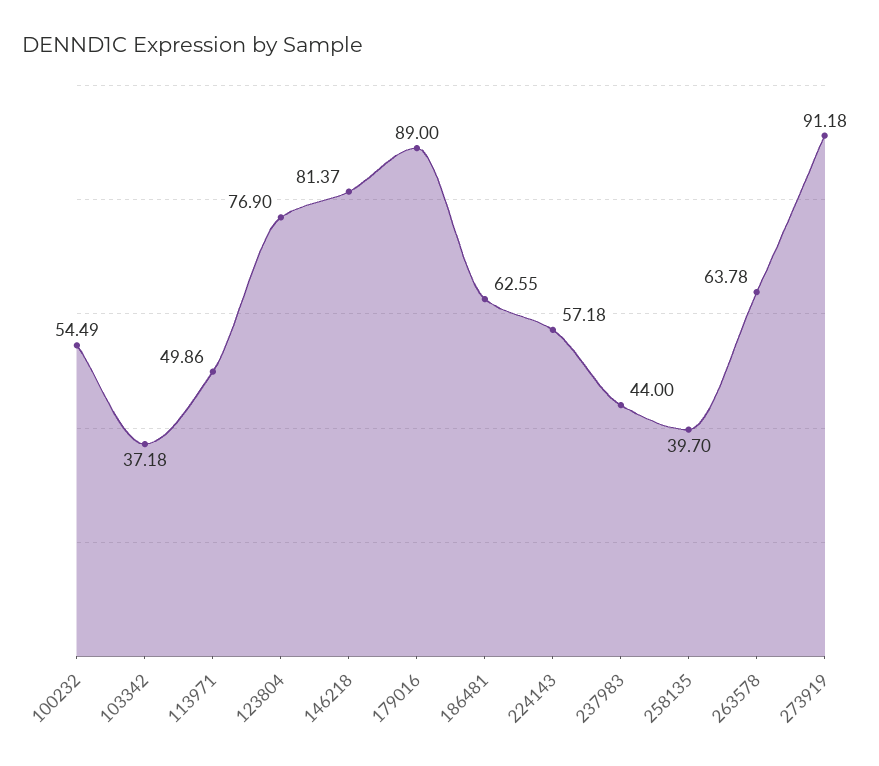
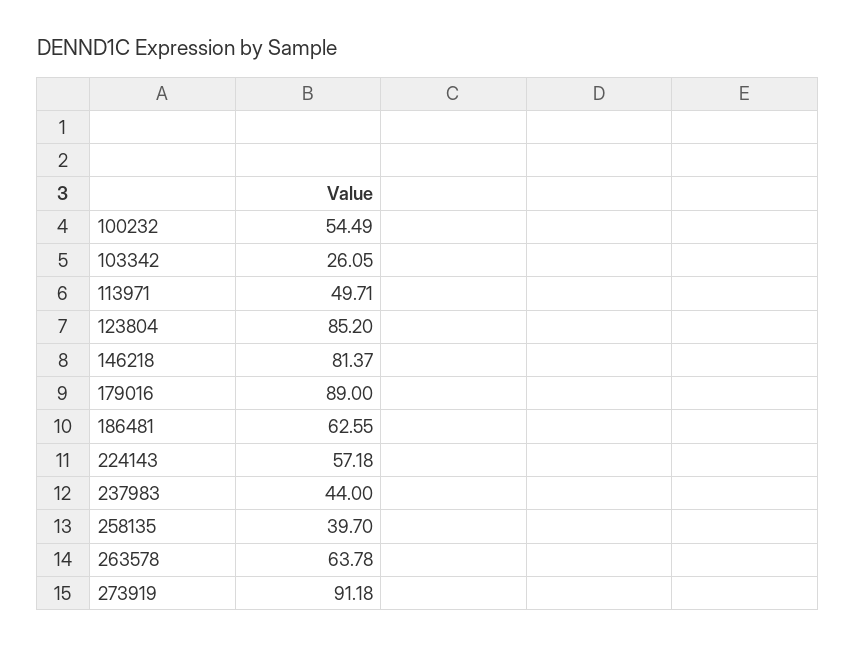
  {
    "100232": 54.49,
-   "103342": 37.18,
+   "103342": 26.05,
-   "113971": 49.86,
+   "113971": 49.71,
-   "123804": 76.9,
+   "123804": 85.2,
    "146218": 81.37,
    "179016": 89,
    "186481": 62.55,
    "224143": 57.18,
    "237983": 44,
    "258135": 39.7,
    "263578": 63.78,
    "273919": 91.18
  }

